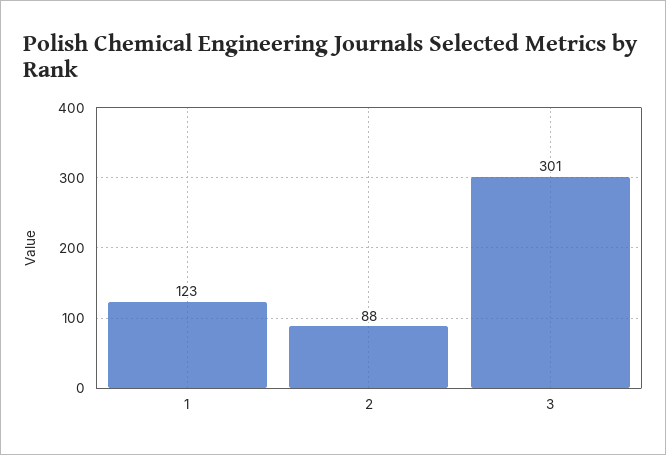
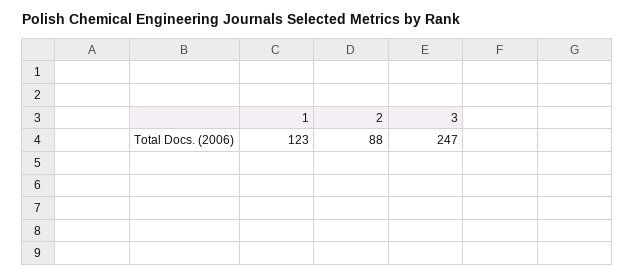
  {
    "1": 123,
    "2": 88,
-   "3": 301
+   "3": 247
  }

